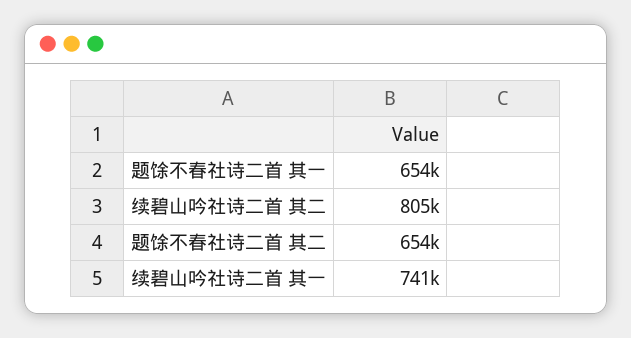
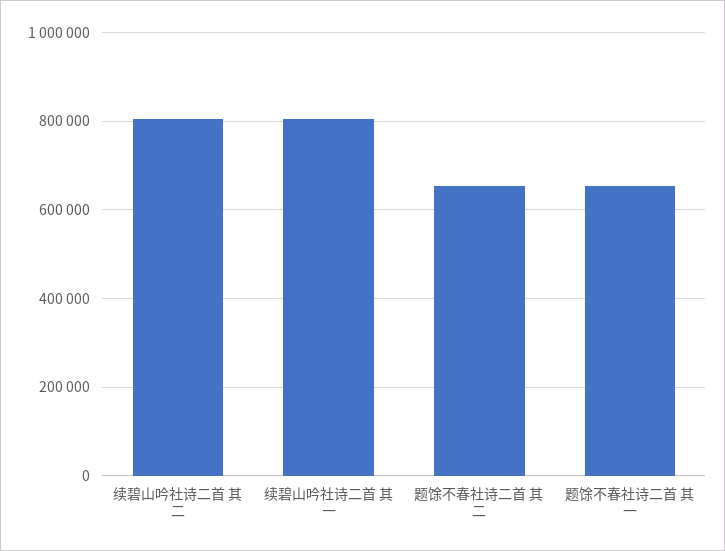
  {
    "题馀不春社诗二首 其一": 654000,
    "续碧山吟社诗二首 其二": 805000,
    "题馀不春社诗二首 其二": 654000,
-   "续碧山吟社诗二首 其一": 741000
+   "续碧山吟社诗二首 其一": 800000
  }

